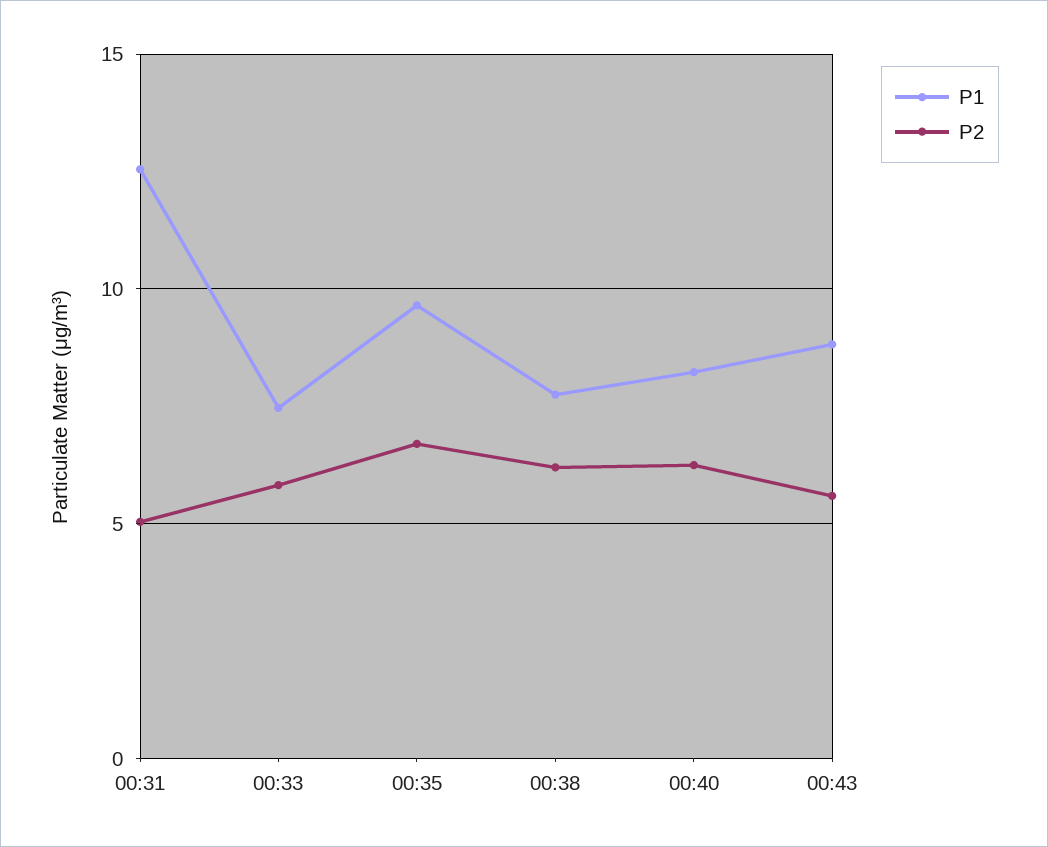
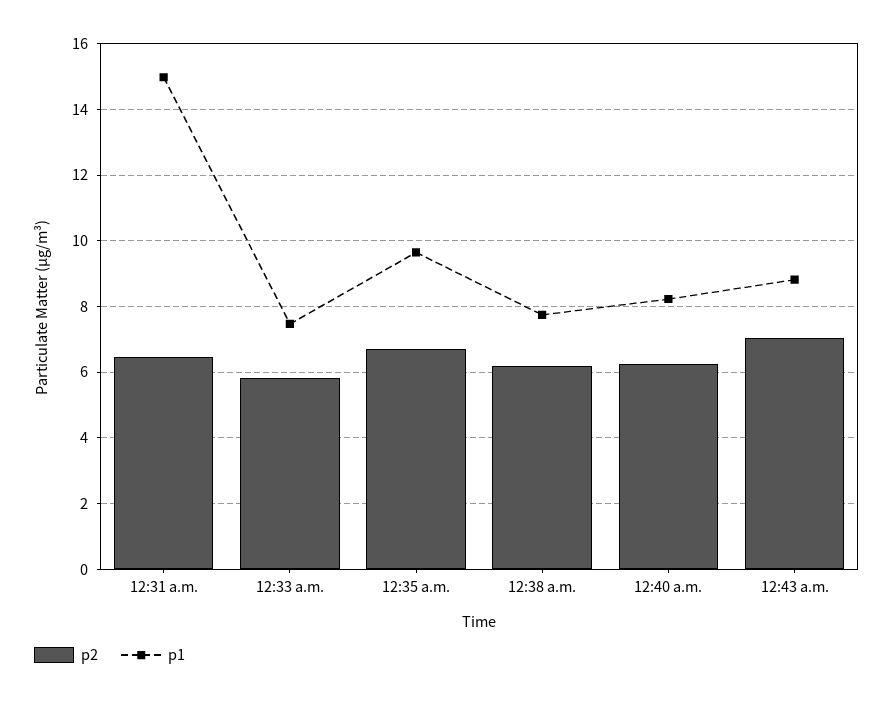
  {
    "P1": {
-     "00:31": 12.5,
+     "00:31": 15,
      "00:33": 7.4,
      "00:35": 9.6,
      "00:38": 7.8,
      "00:40": 8.2,
      "00:43": 8.8
    },
    "P2": {
-     "00:31": 5,
+     "00:31": 6.4,
      "00:33": 5.8,
      "00:35": 6.8,
      "00:38": 6.2,
      "00:40": 6.2,
-     "00:43": 5.5
+     "00:43": 7
    }
  }

